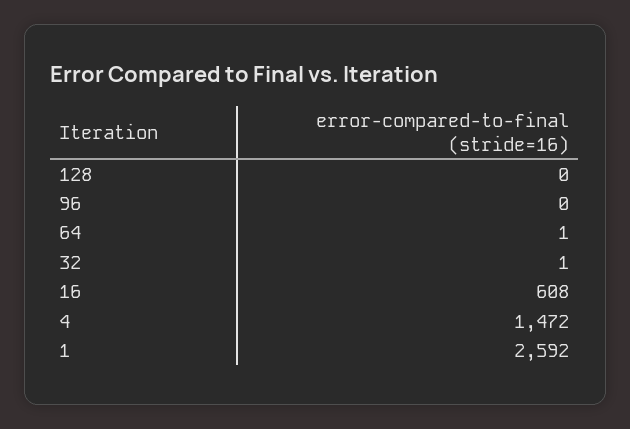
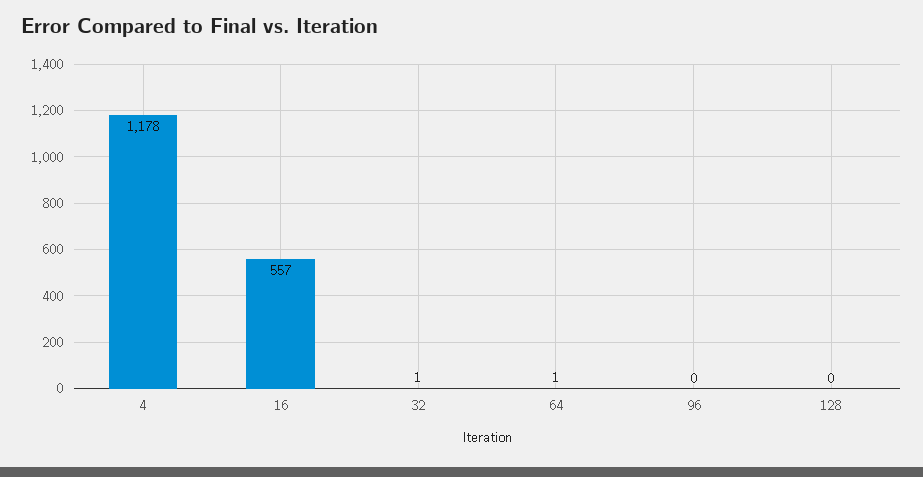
  {
    "128": 0,
    "96": 0,
    "64": 1,
    "32": 1,
-   "16": 608,
+   "16": 557,
-   "4": 1472,
+   "4": 1178
-   "1": 2592
  }

